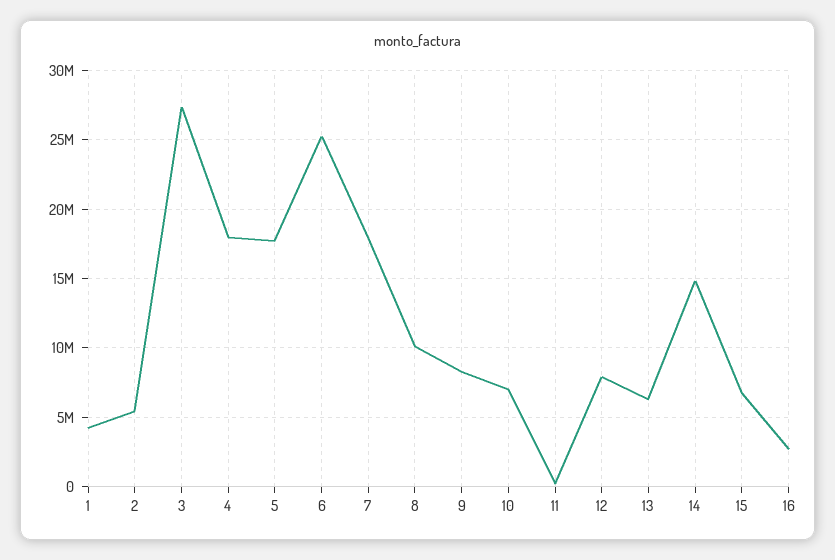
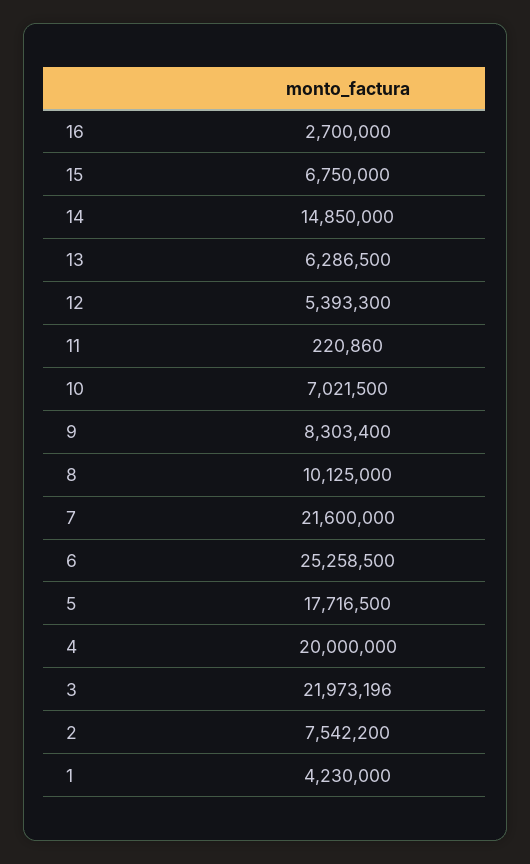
  {
    "1": 4230000,
-   "2": 5500000,
+   "2": 7542200,
-   "3": 27500000,
+   "3": 21973196,
-   "4": 18000000,
+   "4": 20000000,
    "5": 17716500,
    "6": 25258500,
-   "7": 18000000,
+   "7": 21600000,
    "8": 10125000,
    "9": 8303400,
    "10": 7021500,
    "11": 220860,
-   "12": 8000000,
+   "12": 5393300,
    "13": 6286500,
    "14": 14850000,
    "15": 6750000,
    "16": 2700000
  }

